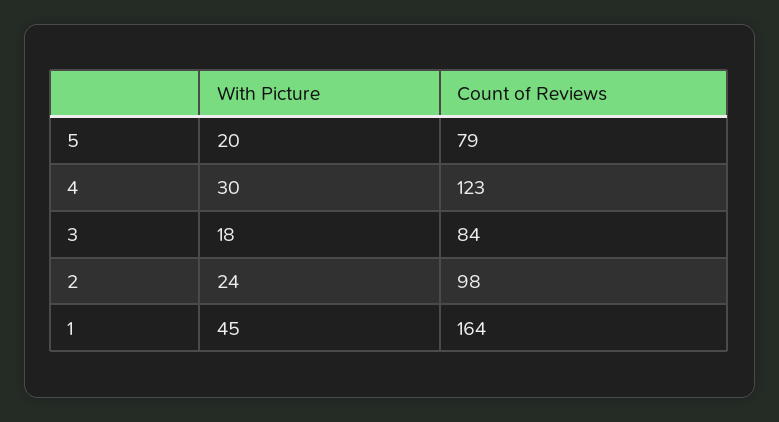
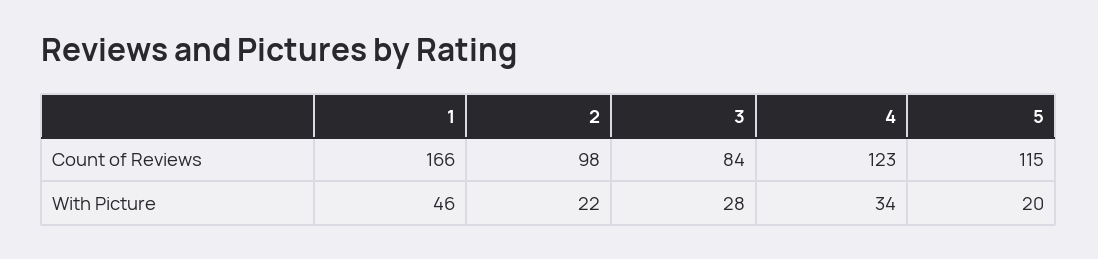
  {
    "With Picture": {
      "5": 20,
-     "4": 30,
+     "4": 34,
-     "3": 18,
+     "3": 28,
-     "2": 24,
+     "2": 22,
-     "1": 45
+     "1": 46
    },
    "Count of Reviews": {
-     "5": 79,
+     "5": 115,
      "4": 123,
      "3": 84,
      "2": 98,
-     "1": 164
+     "1": 166
    }
  }

